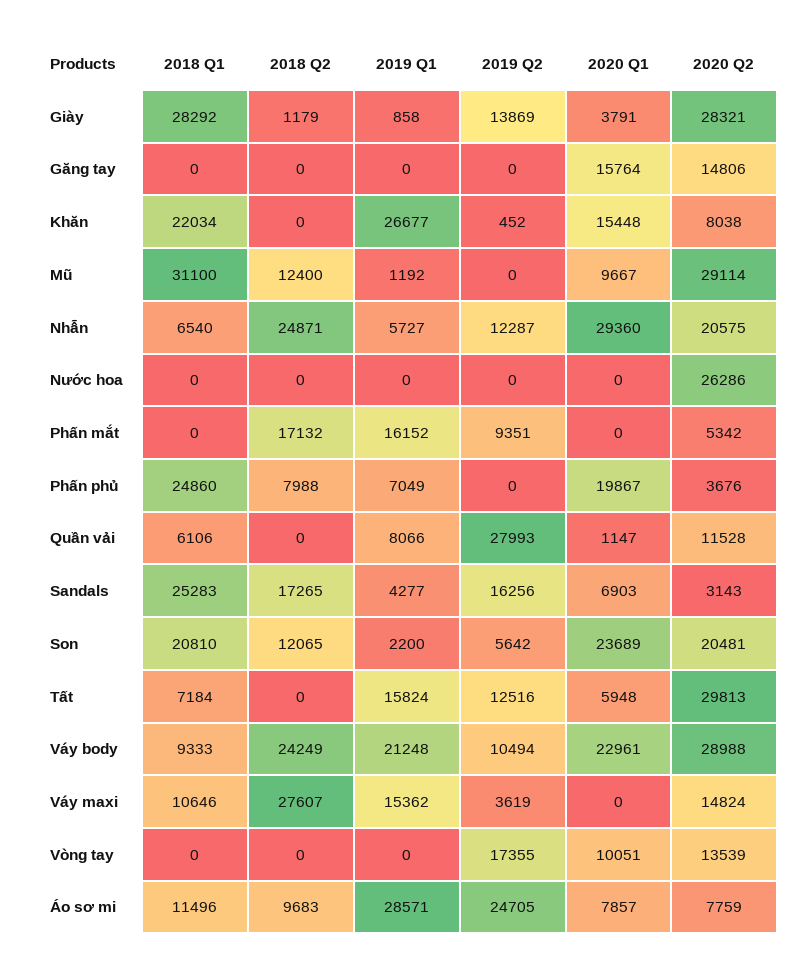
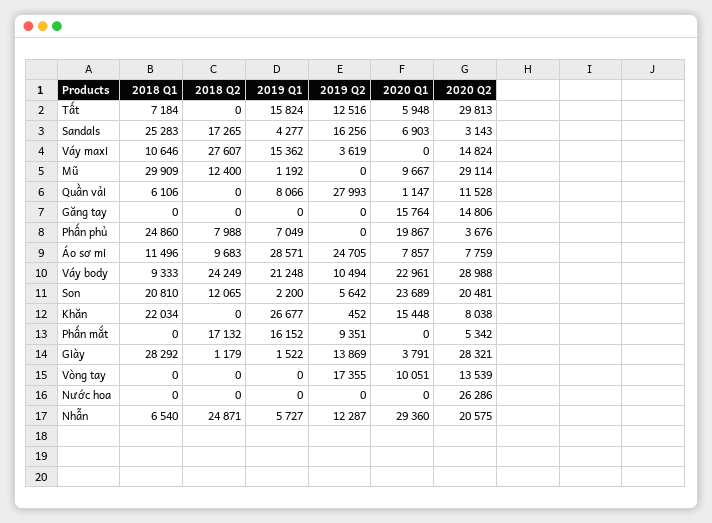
  {
    "2018 Q1": {
      "Giày": 28292,
      "Găng tay": 0,
      "Khăn": 22034,
-     "Mũ": 31100,
+     "Mũ": 29909,
      "Nhẫn": 6540,
      "Nước hoa": 0,
      "Phấn mắt": 0,
      "Phấn phủ": 24860,
      "Quần vải": 6106,
      "Sandals": 25283,
      "Son": 20810,
      "Tất": 7184,
      "Váy body": 9333,
      "Váy maxi": 10646,
      "Vòng tay": 0,
      "Áo sơ mi": 11496
    },
    "2018 Q2": {
      "Giày": 1179,
      "Găng tay": 0,
      "Khăn": 0,
      "Mũ": 12400,
      "Nhẫn": 24871,
      "Nước hoa": 0,
      "Phấn mắt": 17132,
      "Phấn phủ": 7988,
      "Quần vải": 0,
      "Sandals": 17265,
      "Son": 12065,
      "Tất": 0,
      "Váy body": 24249,
      "Váy maxi": 27607,
      "Vòng tay": 0,
      "Áo sơ mi": 9683
    },
    "2019 Q1": {
-     "Giày": 858,
+     "Giày": 1522,
      "Găng tay": 0,
      "Khăn": 26677,
      "Mũ": 1192,
      "Nhẫn": 5727,
      "Nước hoa": 0,
      "Phấn mắt": 16152,
      "Phấn phủ": 7049,
      "Quần vải": 8066,
      "Sandals": 4277,
      "Son": 2200,
      "Tất": 15824,
      "Váy body": 21248,
      "Váy maxi": 15362,
      "Vòng tay": 0,
      "Áo sơ mi": 28571
    },
    "2019 Q2": {
      "Giày": 13869,
      "Găng tay": 0,
      "Khăn": 452,
      "Mũ": 0,
      "Nhẫn": 12287,
      "Nước hoa": 0,
      "Phấn mắt": 9351,
      "Phấn phủ": 0,
      "Quần vải": 27993,
      "Sandals": 16256,
      "Son": 5642,
      "Tất": 12516,
      "Váy body": 10494,
      "Váy maxi": 3619,
      "Vòng tay": 17355,
      "Áo sơ mi": 24705
    },
    "2020 Q1": {
      "Giày": 3791,
      "Găng tay": 15764,
      "Khăn": 15448,
      "Mũ": 9667,
      "Nhẫn": 29360,
      "Nước hoa": 0,
      "Phấn mắt": 0,
      "Phấn phủ": 19867,
      "Quần vải": 1147,
      "Sandals": 6903,
      "Son": 23689,
      "Tất": 5948,
      "Váy body": 22961,
      "Váy maxi": 0,
      "Vòng tay": 10051,
      "Áo sơ mi": 7857
    },
    "2020 Q2": {
      "Giày": 28321,
      "Găng tay": 14806,
      "Khăn": 8038,
      "Mũ": 29114,
      "Nhẫn": 20575,
      "Nước hoa": 26286,
      "Phấn mắt": 5342,
      "Phấn phủ": 3676,
      "Quần vải": 11528,
      "Sandals": 3143,
      "Son": 20481,
      "Tất": 29813,
      "Váy body": 28988,
      "Váy maxi": 14824,
      "Vòng tay": 13539,
      "Áo sơ mi": 7759
    }
  }

